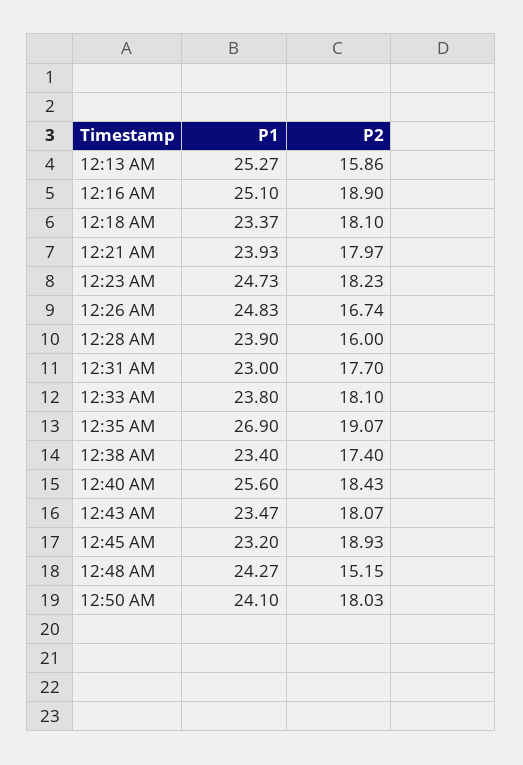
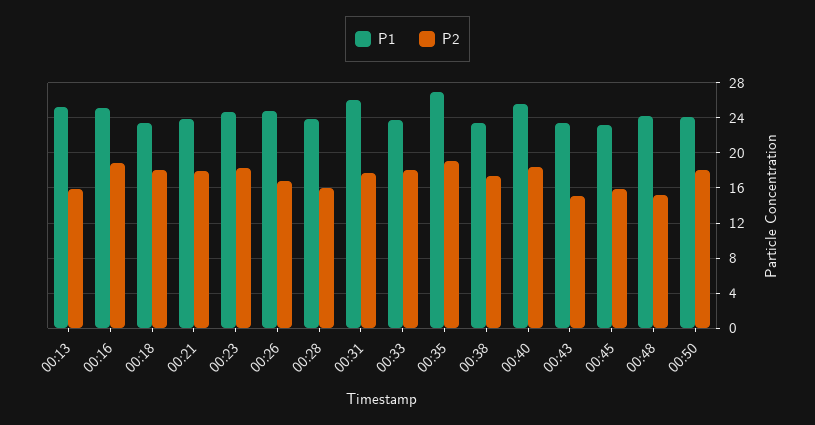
  {
    "P1": {
      "12:13 AM": 25.27,
      "12:16 AM": 25.1,
      "12:18 AM": 23.37,
      "12:21 AM": 23.93,
      "12:23 AM": 24.73,
      "12:26 AM": 24.83,
      "12:28 AM": 23.9,
-     "12:31 AM": 23,
+     "12:31 AM": 26,
      "12:33 AM": 23.8,
      "12:35 AM": 26.9,
      "12:38 AM": 23.4,
      "12:40 AM": 25.6,
      "12:43 AM": 23.47,
      "12:45 AM": 23.2,
      "12:48 AM": 24.27,
      "12:50 AM": 24.1
    },
    "P2": {
      "12:13 AM": 15.86,
      "12:16 AM": 18.9,
      "12:18 AM": 18.1,
      "12:21 AM": 17.97,
      "12:23 AM": 18.23,
      "12:26 AM": 16.74,
      "12:28 AM": 16,
      "12:31 AM": 17.7,
      "12:33 AM": 18.1,
      "12:35 AM": 19.07,
      "12:38 AM": 17.4,
      "12:40 AM": 18.43,
-     "12:43 AM": 18.07,
+     "12:43 AM": 15,
-     "12:45 AM": 18.93,
+     "12:45 AM": 16,
      "12:48 AM": 15.15,
      "12:50 AM": 18.03
    }
  }

